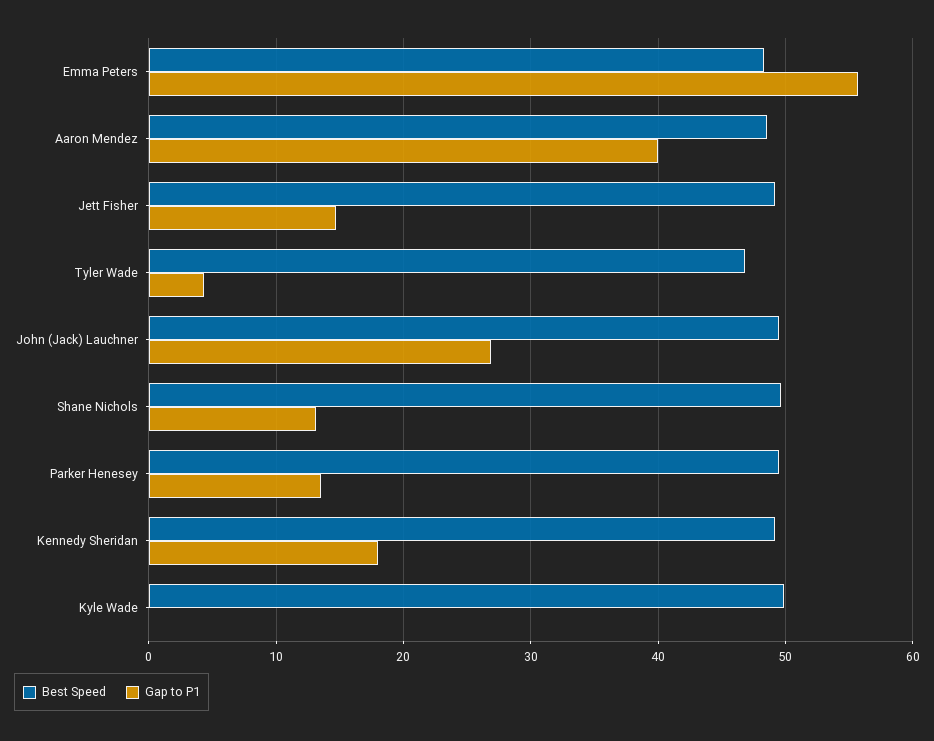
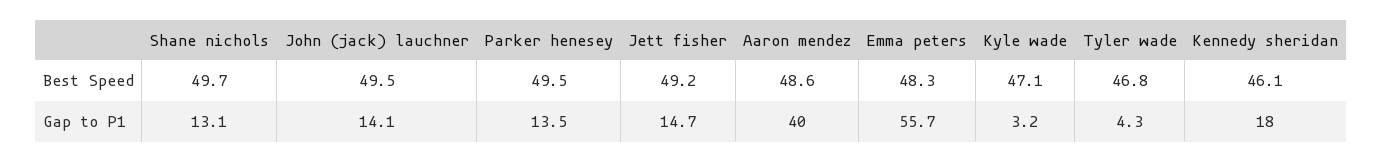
  {
    "Best Speed": {
      "Emma Peters": 48.3,
      "Aaron Mendez": 48.6,
      "Jett Fisher": 49.2,
      "Tyler Wade": 46.8,
      "John (Jack) Lauchner": 49.5,
      "Shane Nichols": 49.7,
      "Parker Henesey": 49.5,
-     "Kennedy Sheridan": 49,
+     "Kennedy Sheridan": 46.1,
-     "Kyle Wade": 50
+     "Kyle Wade": 47.1
    },
    "Gap to P1": {
      "Emma Peters": 55.7,
      "Aaron Mendez": 40,
      "Jett Fisher": 14.7,
      "Tyler Wade": 4.3,
-     "John (Jack) Lauchner": 27,
+     "John (Jack) Lauchner": 14.1,
      "Shane Nichols": 13.1,
      "Parker Henesey": 13.5,
      "Kennedy Sheridan": 18,
-     "Kyle Wade": 0
+     "Kyle Wade": 3.2
    }
  }

